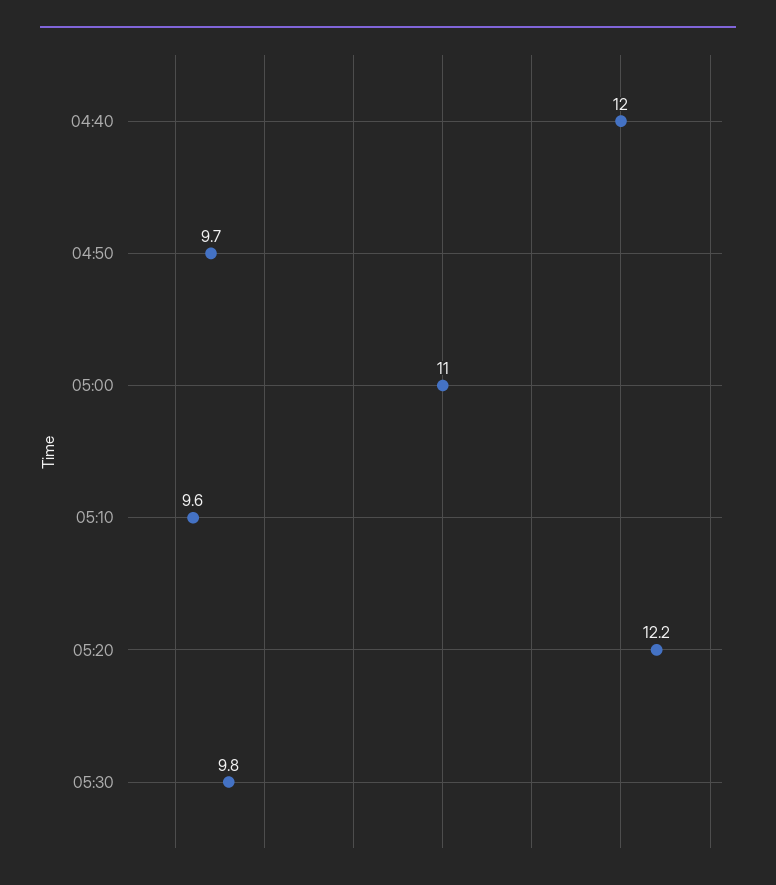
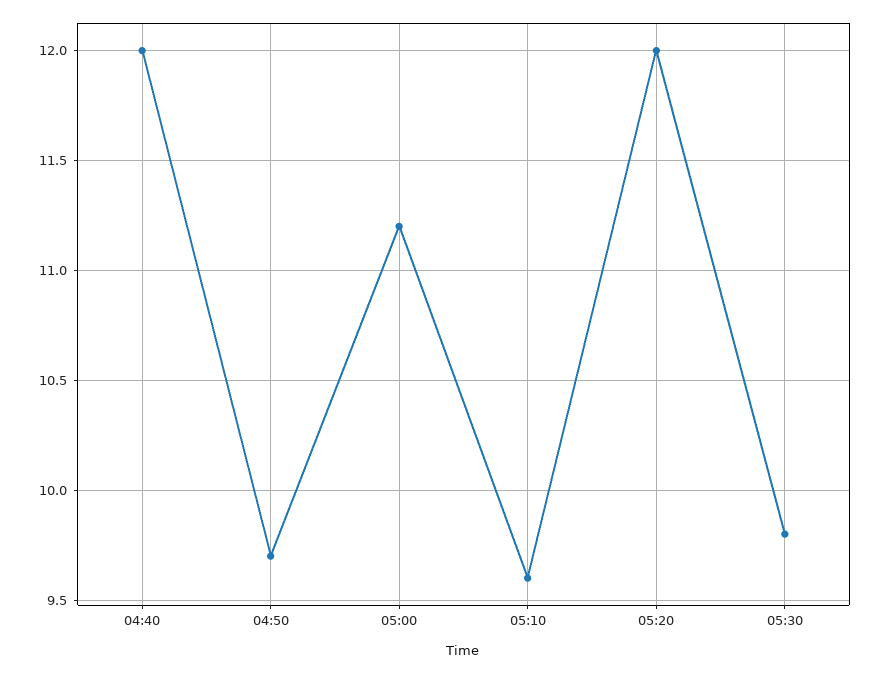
  {
    "04:40": 12,
    "04:50": 9.7,
-   "05:00": 11,
+   "05:00": 11.2,
    "05:10": 9.6,
-   "05:20": 12.2,
+   "05:20": 12,
    "05:30": 9.8
  }

